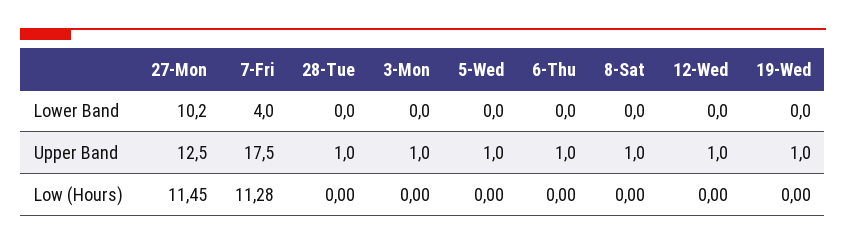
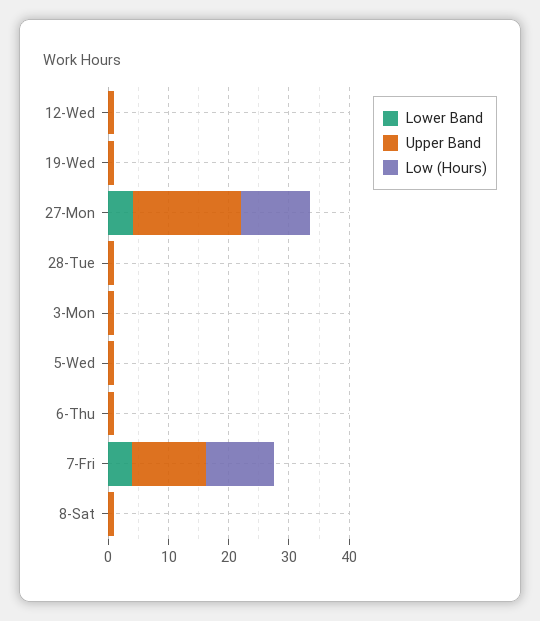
  {
    "Lower Band": {
-     "27-Mon": 10.2,
+     "27-Mon": 4,
      "7-Fri": 4,
      "28-Tue": 0,
      "3-Mon": 0,
      "5-Wed": 0,
      "6-Thu": 0,
      "8-Sat": 0,
      "12-Wed": 0,
      "19-Wed": 0
    },
    "Upper Band": {
-     "27-Mon": 12.5,
+     "27-Mon": 18,
-     "7-Fri": 17.5,
+     "7-Fri": 12,
      "28-Tue": 1,
      "3-Mon": 1,
      "5-Wed": 1,
      "6-Thu": 1,
      "8-Sat": 1,
      "12-Wed": 1,
      "19-Wed": 1
    },
    "Low (Hours)": {
      "27-Mon": 11.45,
      "7-Fri": 11.28,
      "28-Tue": 0,
      "3-Mon": 0,
      "5-Wed": 0,
      "6-Thu": 0,
      "8-Sat": 0,
      "12-Wed": 0,
      "19-Wed": 0
    }
  }

